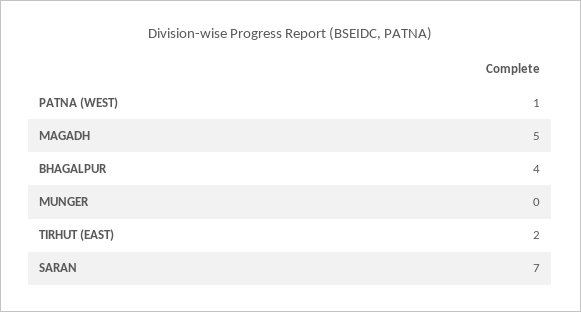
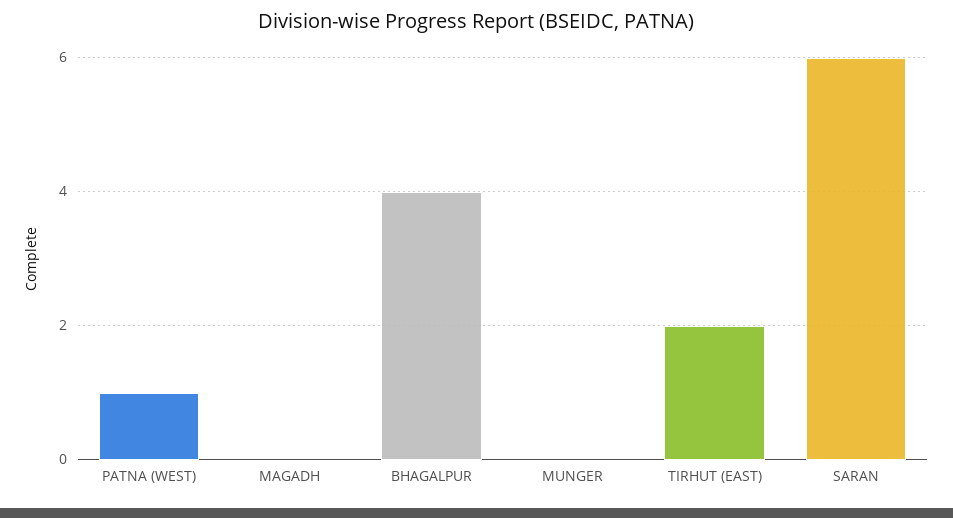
  {
    "PATNA (WEST)": 1,
-   "MAGADH": 5,
+   "MAGADH": 0,
    "BHAGALPUR": 4,
    "MUNGER": 0,
    "TIRHUT (EAST)": 2,
-   "SARAN": 7
+   "SARAN": 6
  }

